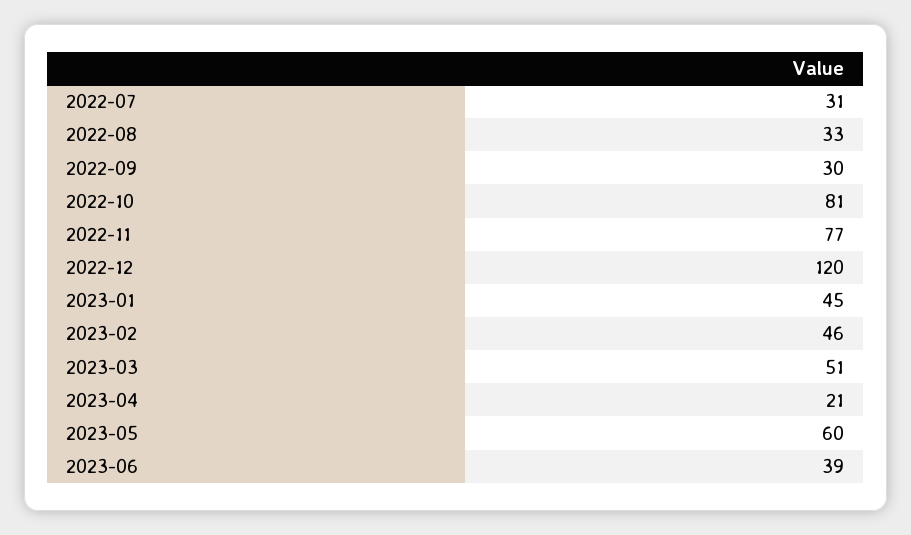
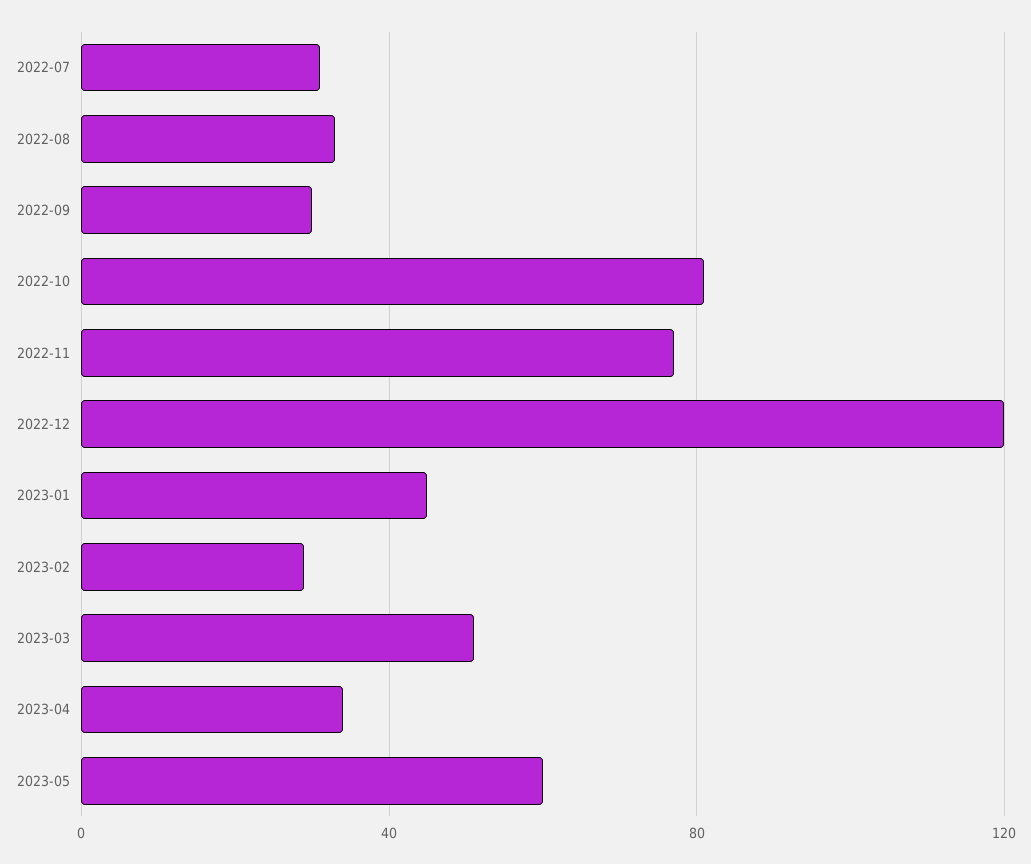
  {
    "2022-07": 31,
    "2022-08": 33,
    "2022-09": 30,
    "2022-10": 81,
    "2022-11": 77,
    "2022-12": 120,
    "2023-01": 45,
-   "2023-02": 46,
+   "2023-02": 30,
    "2023-03": 51,
-   "2023-04": 21,
+   "2023-04": 35,
-   "2023-05": 60,
+   "2023-05": 60
-   "2023-06": 39
  }

